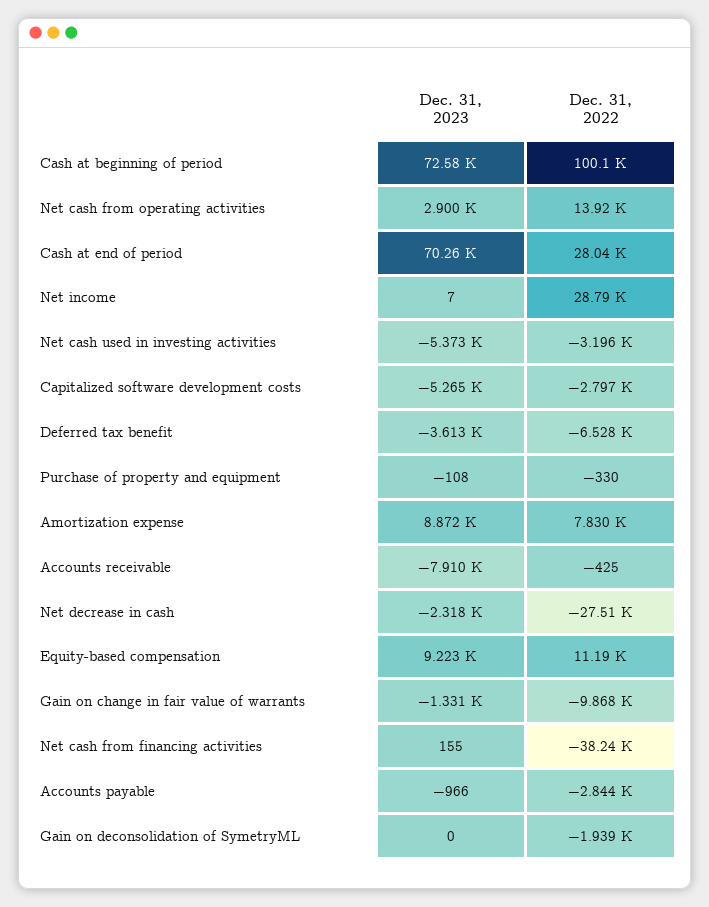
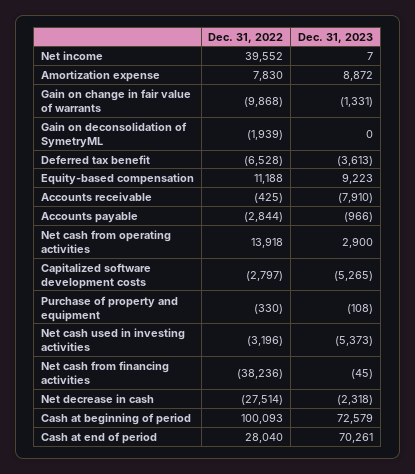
  {
    "Dec. 31, 2023": {
      "Cash at beginning of period": 72579,
      "Net cash from operating activities": 2900,
      "Cash at end of period": 70261,
      "Net income": 7,
      "Net cash used in investing activities": -5373,
      "Capitalized software development costs": -5265,
      "Deferred tax benefit": -3613,
      "Purchase of property and equipment": -108,
      "Amortization expense": 8872,
      "Accounts receivable": -7910,
      "Net decrease in cash": -2318,
      "Equity-based compensation": 9223,
      "Gain on change in fair value of warrants": -1331,
-     "Net cash from financing activities": 155,
+     "Net cash from financing activities": -45,
      "Accounts payable": -966,
      "Gain on deconsolidation of SymetryML": 0
    },
    "Dec. 31, 2022": {
      "Cash at beginning of period": 100093,
      "Net cash from operating activities": 13918,
      "Cash at end of period": 28040,
-     "Net income": 28790,
+     "Net income": 39552,
      "Net cash used in investing activities": -3196,
      "Capitalized software development costs": -2797,
      "Deferred tax benefit": -6528,
      "Purchase of property and equipment": -330,
      "Amortization expense": 7830,
      "Accounts receivable": -425,
      "Net decrease in cash": -27514,
      "Equity-based compensation": 11188,
      "Gain on change in fair value of warrants": -9868,
      "Net cash from financing activities": -38236,
      "Accounts payable": -2844,
      "Gain on deconsolidation of SymetryML": -1939
    }
  }

